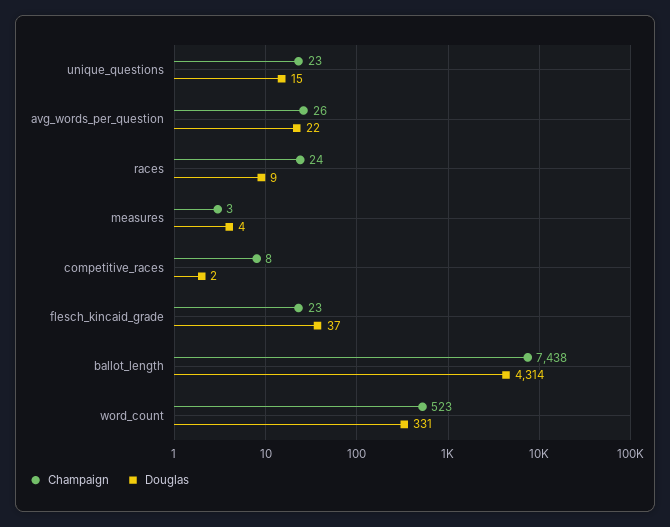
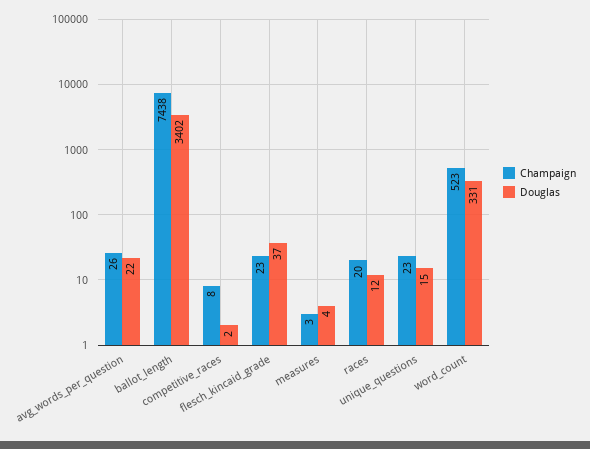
  {
    "Champaign": {
      "unique_questions": 23,
      "avg_words_per_question": 26,
-     "races": 24,
+     "races": 20,
      "measures": 3,
      "competitive_races": 8,
      "flesch_kincaid_grade": 23,
      "ballot_length": 7438,
      "word_count": 523
    },
    "Douglas": {
      "unique_questions": 15,
      "avg_words_per_question": 22,
-     "races": 9,
+     "races": 12,
      "measures": 4,
      "competitive_races": 2,
      "flesch_kincaid_grade": 37,
-     "ballot_length": 4314,
+     "ballot_length": 3402,
      "word_count": 331
    }
  }

